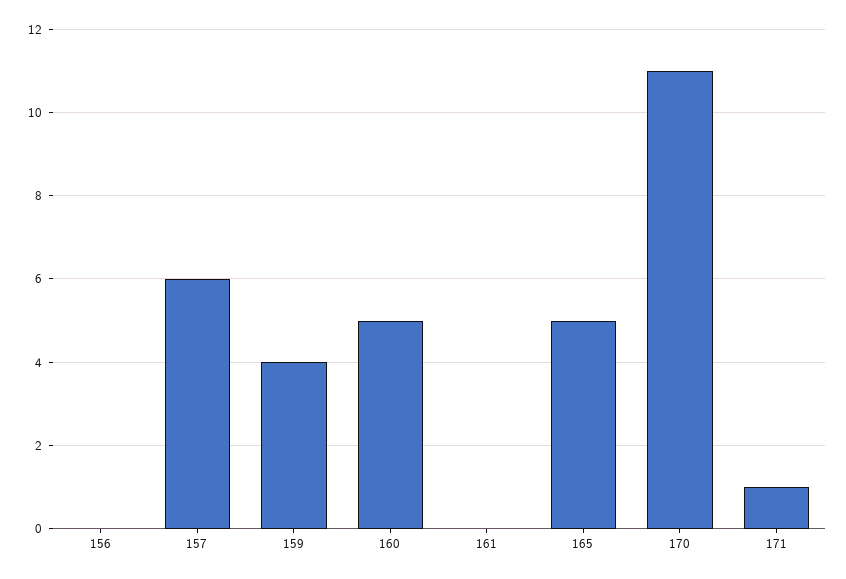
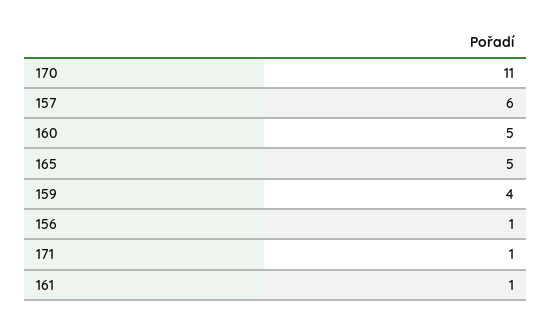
  {
-   "156": 0,
+   "156": 1,
    "157": 6,
    "159": 4,
    "160": 5,
-   "161": 0,
+   "161": 1,
    "165": 5,
    "170": 11,
    "171": 1
  }

